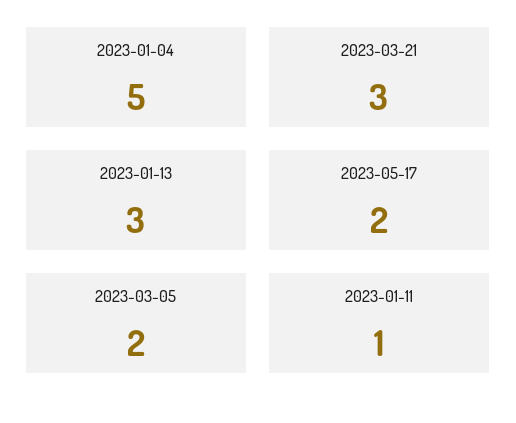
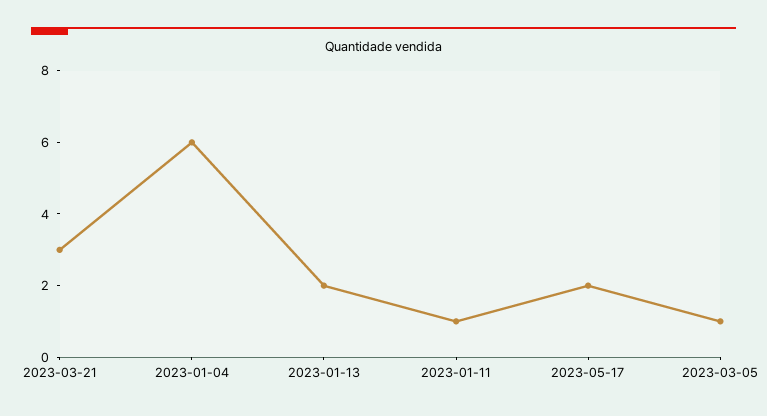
  {
-   "2023-01-04": 5,
+   "2023-01-04": 6,
    "2023-03-21": 3,
-   "2023-01-13": 3,
+   "2023-01-13": 2,
    "2023-05-17": 2,
-   "2023-03-05": 2,
+   "2023-03-05": 1,
    "2023-01-11": 1
  }

